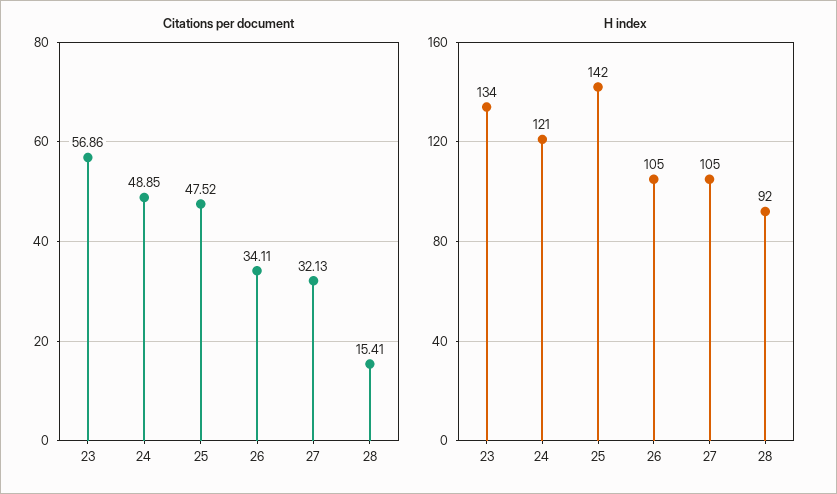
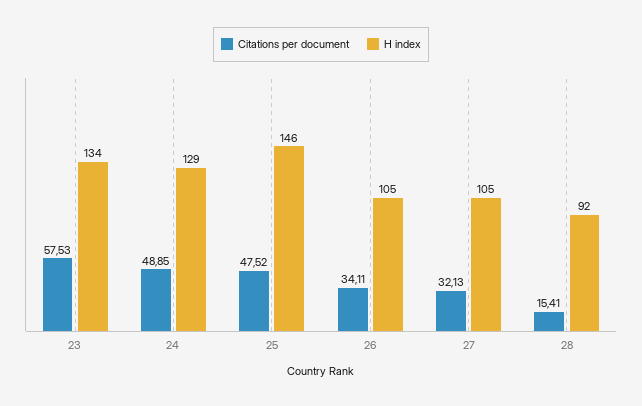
  {
    "Citations per document": {
-     "23": 56.86,
+     "23": 57.53,
      "24": 48.85,
      "25": 47.52,
      "26": 34.11,
      "27": 32.13,
      "28": 15.41
    },
    "H index": {
      "23": 134,
-     "24": 121,
+     "24": 129,
-     "25": 142,
+     "25": 146,
      "26": 105,
      "27": 105,
      "28": 92
    }
  }

